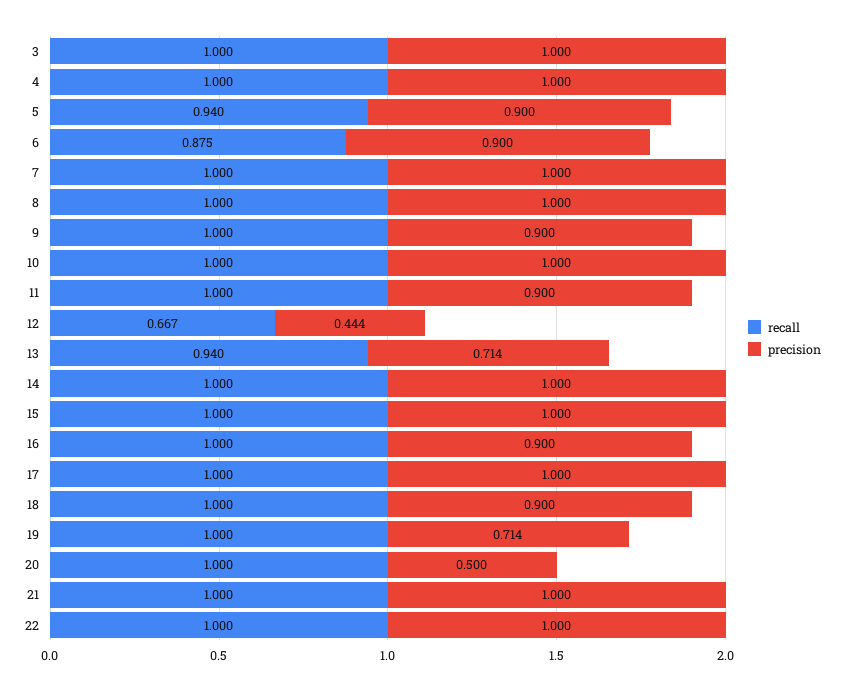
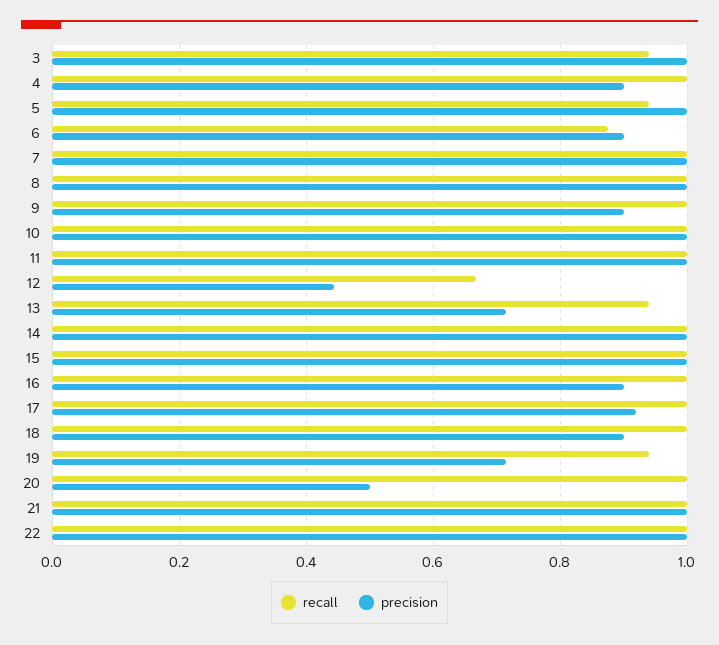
  {
    "recall": {
-     "3": 1,
+     "3": 0.94,
      "4": 1,
      "5": 0.94,
      "6": 0.875,
      "7": 1,
      "8": 1,
      "9": 1,
      "10": 1,
      "11": 1,
      "12": 0.667,
      "13": 0.94,
      "14": 1,
      "15": 1,
      "16": 1,
      "17": 1,
      "18": 1,
-     "19": 1,
+     "19": 0.94,
      "20": 1,
      "21": 1,
      "22": 1
    },
    "precision": {
      "3": 1,
-     "4": 1,
+     "4": 0.9,
-     "5": 0.9,
+     "5": 1,
      "6": 0.9,
      "7": 1,
      "8": 1,
      "9": 0.9,
      "10": 1,
-     "11": 0.9,
+     "11": 1,
      "12": 0.444,
      "13": 0.714,
      "14": 1,
      "15": 1,
      "16": 0.9,
-     "17": 1,
+     "17": 0.92,
      "18": 0.9,
      "19": 0.714,
      "20": 0.5,
      "21": 1,
      "22": 1
    }
  }

